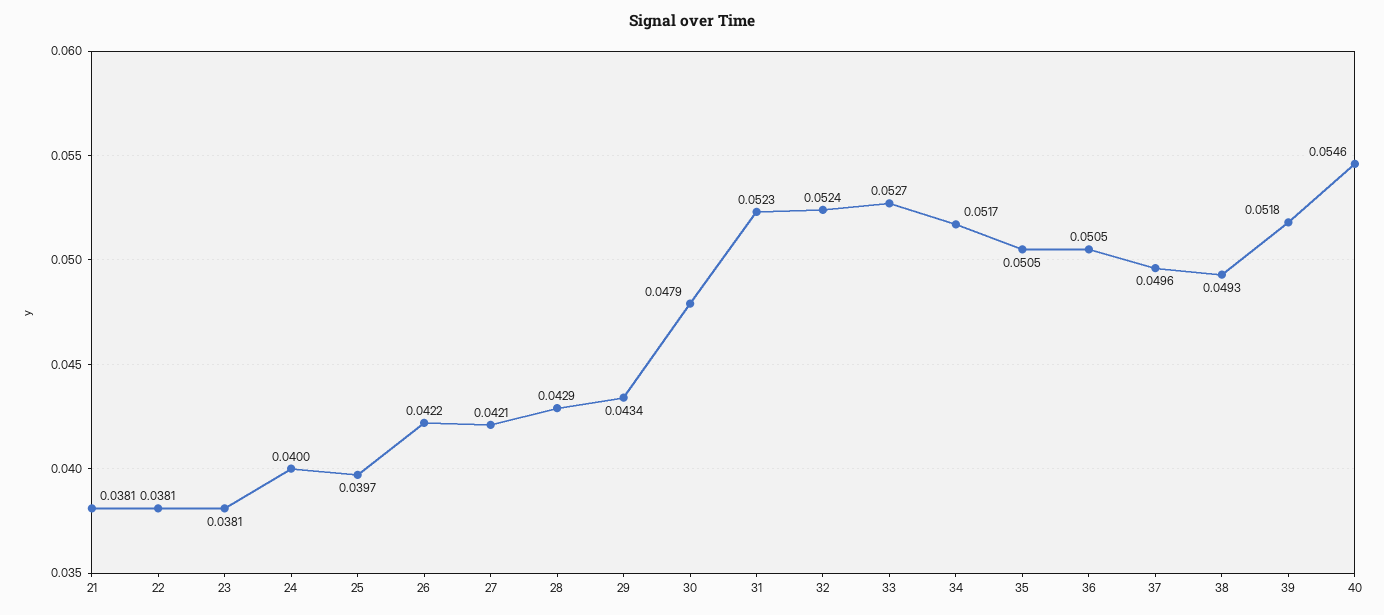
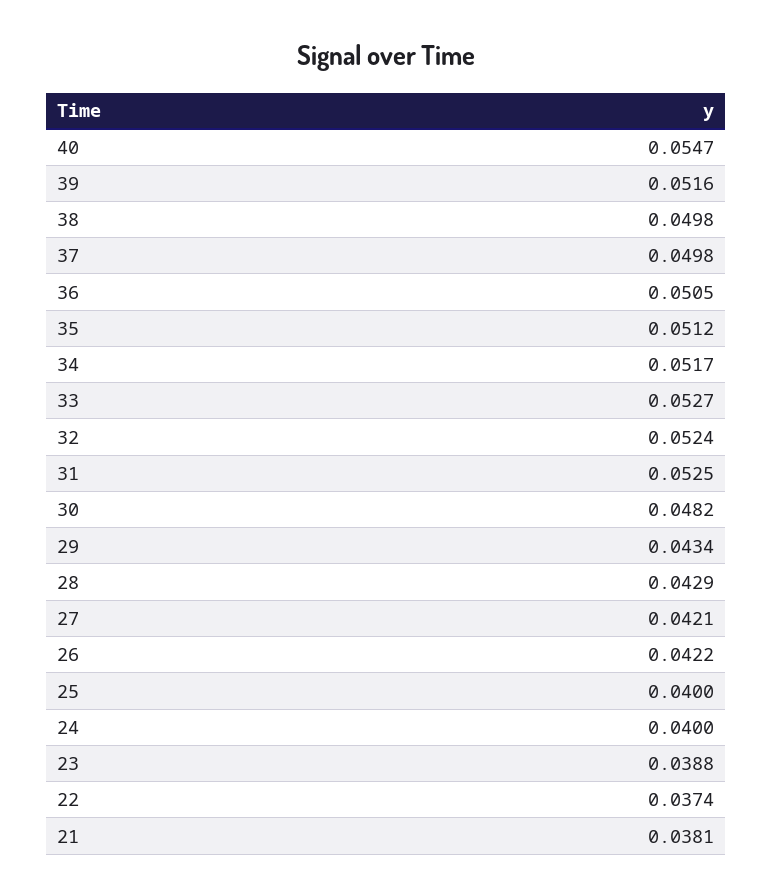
  {
    "21": 0.0381,
-   "22": 0.0381,
+   "22": 0.0374,
-   "23": 0.0381,
+   "23": 0.0388,
    "24": 0.04,
-   "25": 0.0397,
+   "25": 0.04,
    "26": 0.0422,
    "27": 0.0421,
    "28": 0.0429,
    "29": 0.0434,
-   "30": 0.0479,
+   "30": 0.0482,
-   "31": 0.0523,
+   "31": 0.0525,
    "32": 0.0524,
    "33": 0.0527,
    "34": 0.0517,
-   "35": 0.0505,
+   "35": 0.0512,
    "36": 0.0505,
-   "37": 0.0496,
+   "37": 0.0498,
-   "38": 0.0493,
+   "38": 0.0498,
-   "39": 0.0518,
+   "39": 0.0516,
-   "40": 0.0546
+   "40": 0.0547
  }

